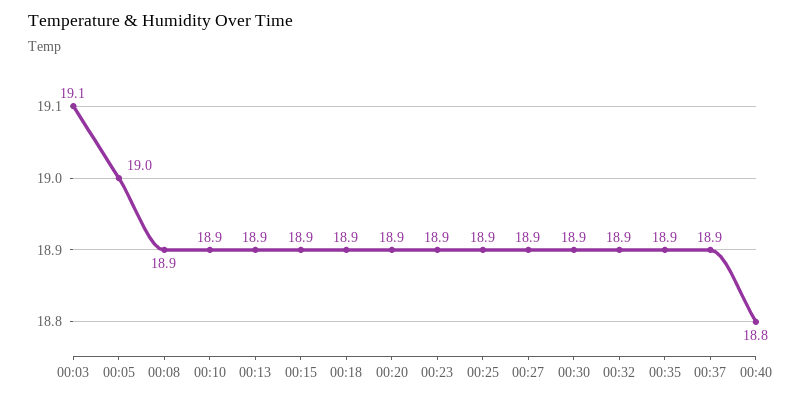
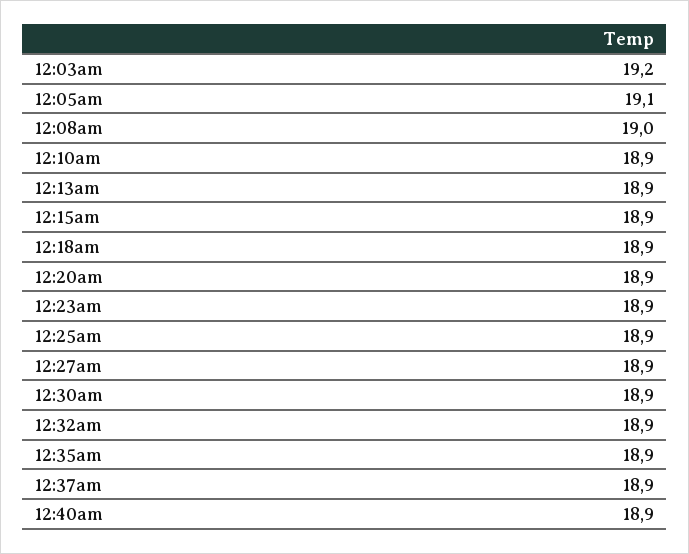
  {
-   "00:03": 19.1,
+   "00:03": 19.2,
-   "00:05": 19,
+   "00:05": 19.1,
-   "00:08": 18.9,
+   "00:08": 19,
    "00:10": 18.9,
    "00:13": 18.9,
    "00:15": 18.9,
    "00:18": 18.9,
    "00:20": 18.9,
    "00:23": 18.9,
    "00:25": 18.9,
    "00:27": 18.9,
    "00:30": 18.9,
    "00:32": 18.9,
    "00:35": 18.9,
    "00:37": 18.9,
-   "00:40": 18.8
+   "00:40": 18.9
  }

